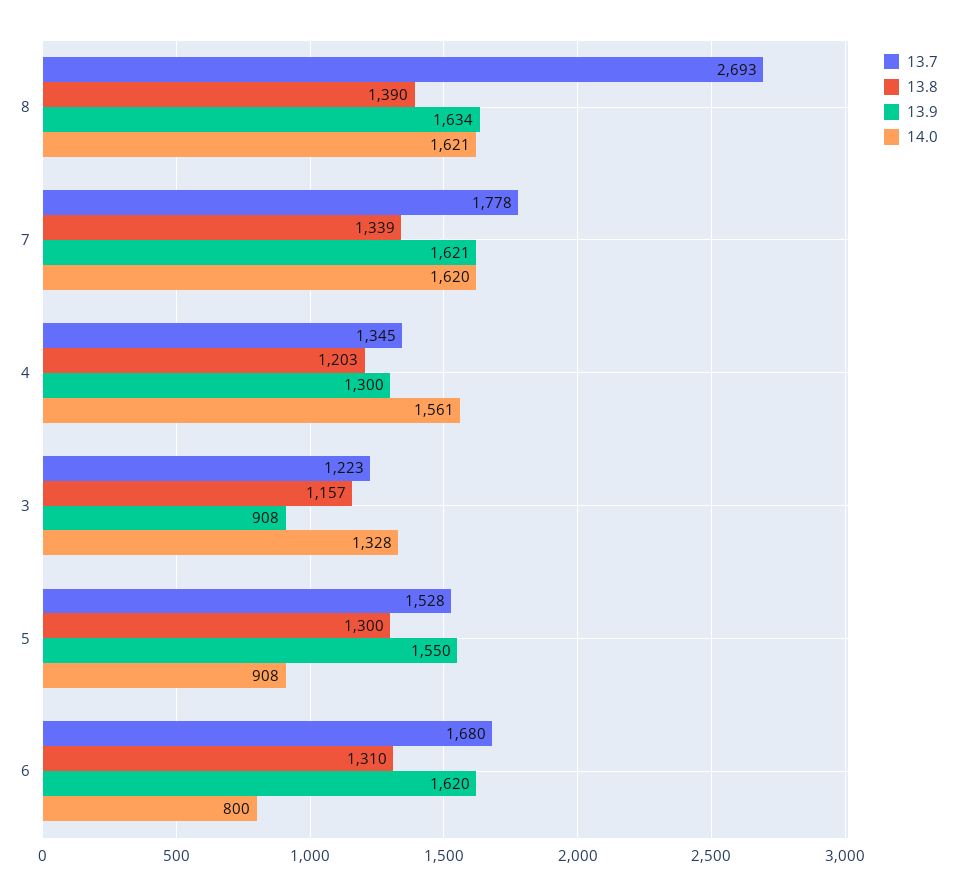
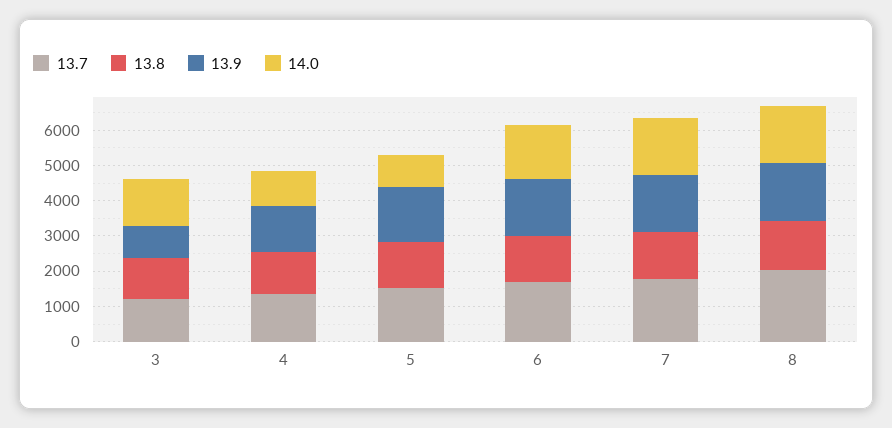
  {
    "13.7": {
-     "8": 2693,
+     "8": 2000,
      "7": 1778,
      "4": 1345,
      "3": 1223,
      "5": 1528,
      "6": 1680
    },
    "13.8": {
      "8": 1390,
      "7": 1339,
      "4": 1203,
      "3": 1157,
      "5": 1300,
      "6": 1310
    },
    "13.9": {
      "8": 1634,
      "7": 1621,
      "4": 1300,
      "3": 908,
      "5": 1550,
      "6": 1620
    },
    "14.0": {
      "8": 1621,
      "7": 1620,
-     "4": 1561,
+     "4": 1000,
      "3": 1328,
      "5": 908,
-     "6": 800
+     "6": 1500
    }
  }

